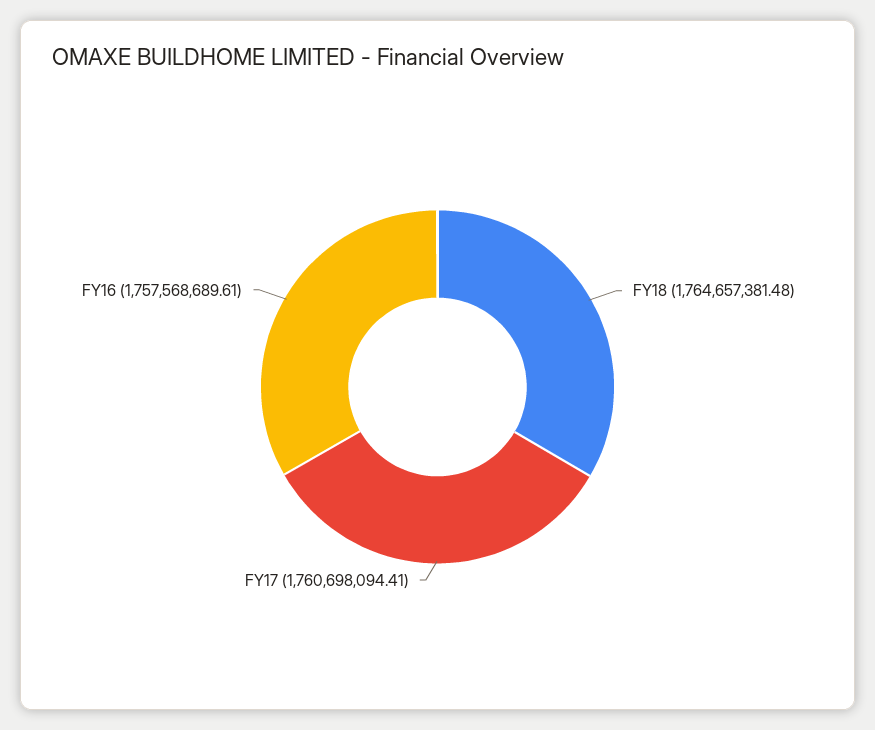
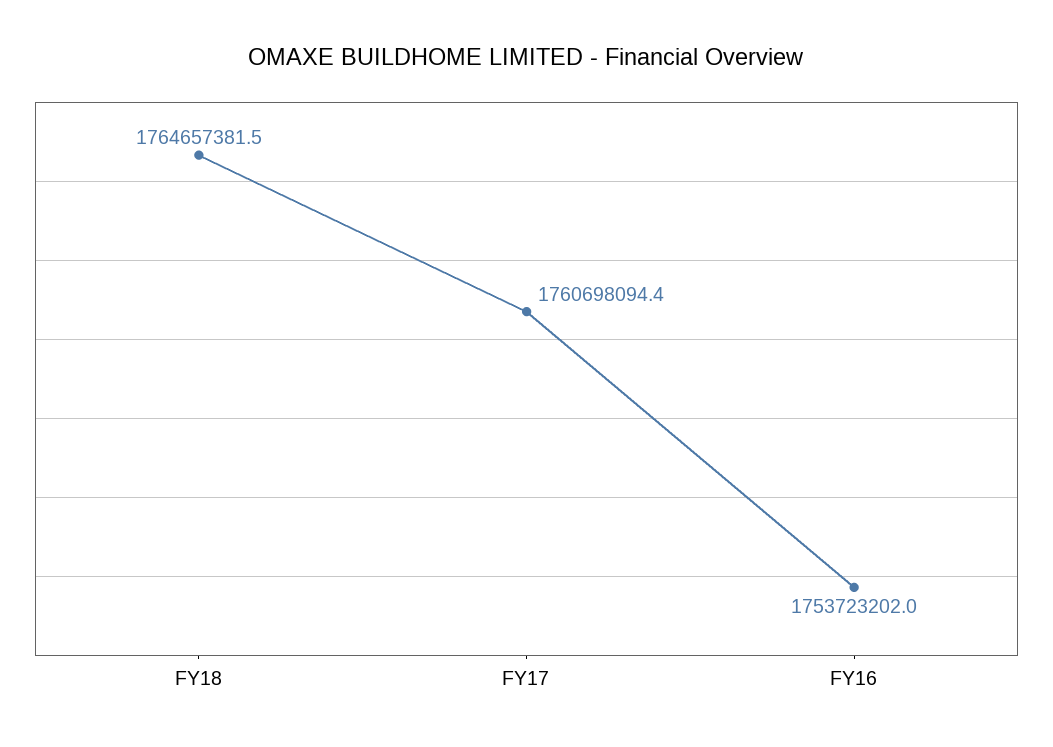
  {
    "FY18": 1764657381.48,
    "FY17": 1760698094.41,
-   "FY16": 1757568689.61
+   "FY16": 1753723202
  }

